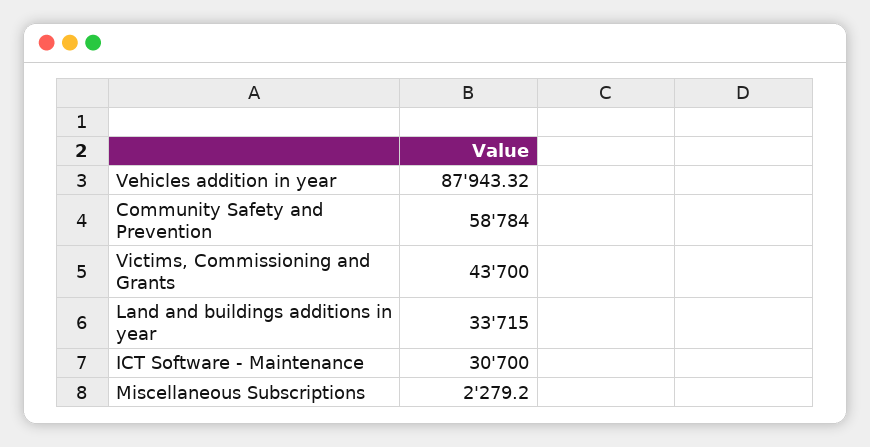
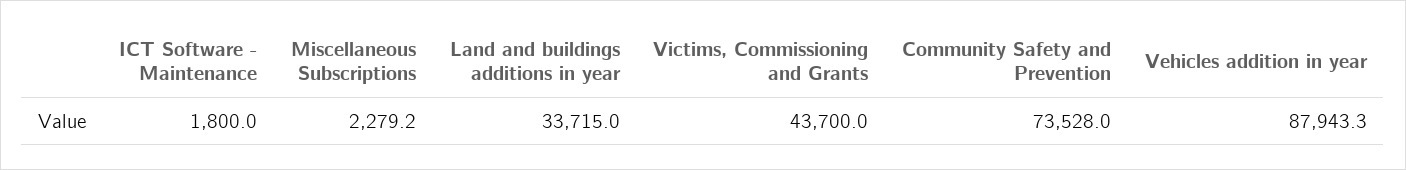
  {
    "Vehicles addition in year": 87943.32,
-   "Community Safety and Prevention": 58784,
+   "Community Safety and Prevention": 73528,
    "Victims, Commissioning and Grants": 43700,
    "Land and buildings additions in year": 33715,
-   "ICT Software - Maintenance": 30700,
+   "ICT Software - Maintenance": 1800,
    "Miscellaneous Subscriptions": 2279.2
  }

